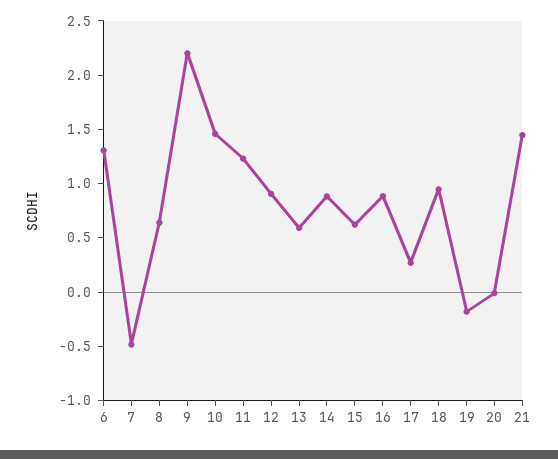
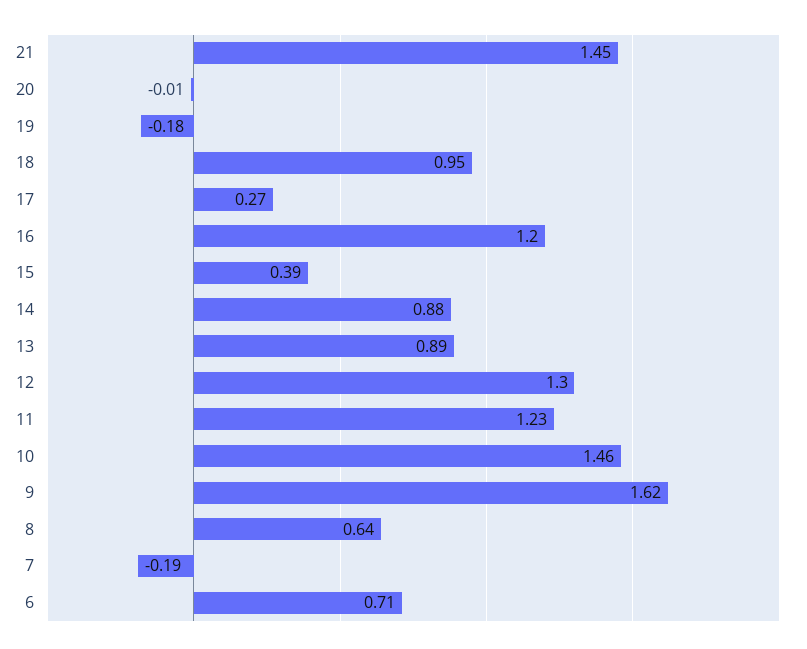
  {
-   "6": 1.3,
+   "6": 0.71,
-   "7": -0.5,
+   "7": -0.19,
    "8": 0.64,
-   "9": 2.2,
+   "9": 1.62,
    "10": 1.46,
    "11": 1.23,
-   "12": 0.9,
+   "12": 1.3,
-   "13": 0.6,
+   "13": 0.89,
    "14": 0.88,
-   "15": 0.6,
+   "15": 0.39,
-   "16": 0.9,
+   "16": 1.2,
    "17": 0.27,
    "18": 0.95,
    "19": -0.18,
    "20": -0.01,
    "21": 1.45
  }

